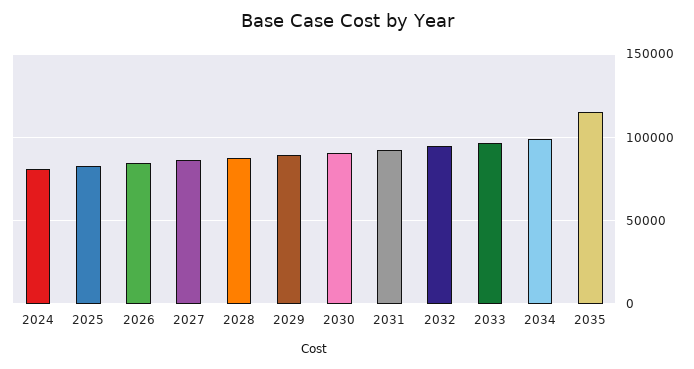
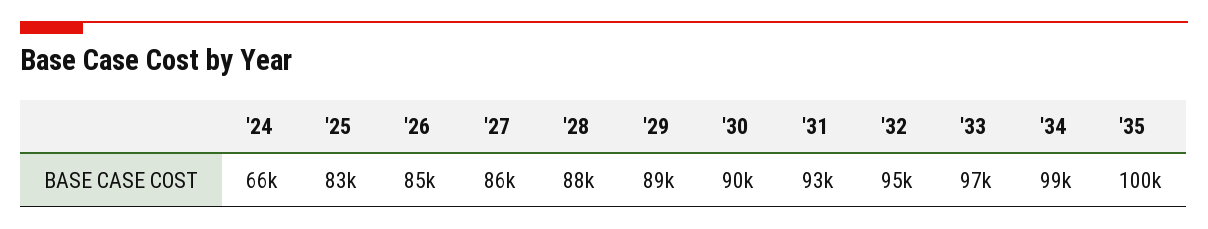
  {
-   "2024": 80000,
+   "2024": 66000,
    "2025": 83000,
    "2026": 85000,
    "2027": 86000,
    "2028": 88000,
    "2029": 89000,
    "2030": 90000,
    "2031": 93000,
    "2032": 95000,
    "2033": 97000,
    "2034": 99000,
-   "2035": 115000
+   "2035": 100000
  }

